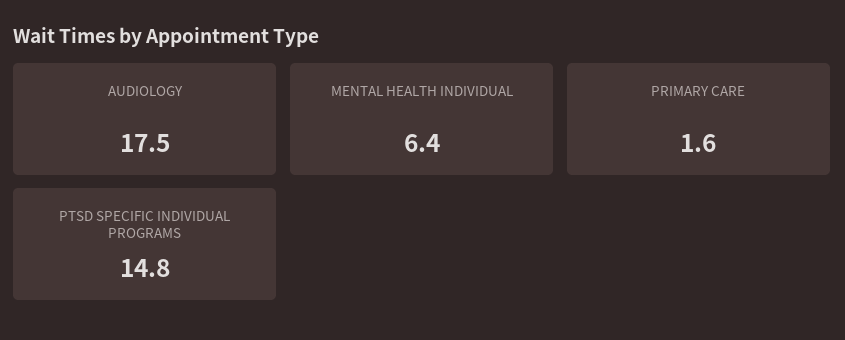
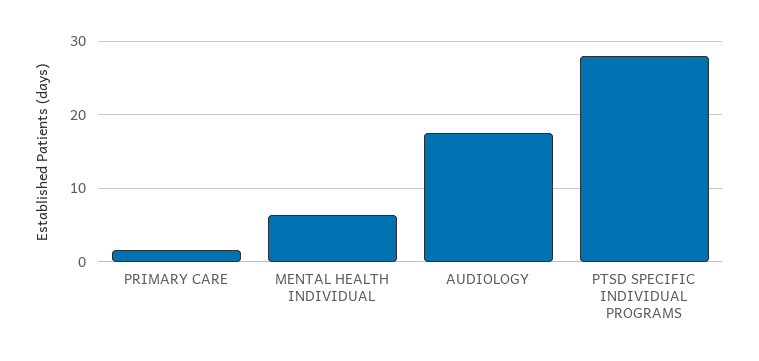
  {
    "AUDIOLOGY": 17.5,
    "MENTAL HEALTH INDIVIDUAL": 6.4,
    "PRIMARY CARE": 1.6,
-   "PTSD SPECIFIC INDIVIDUAL PROGRAMS": 14.8
+   "PTSD SPECIFIC INDIVIDUAL PROGRAMS": 28
  }

